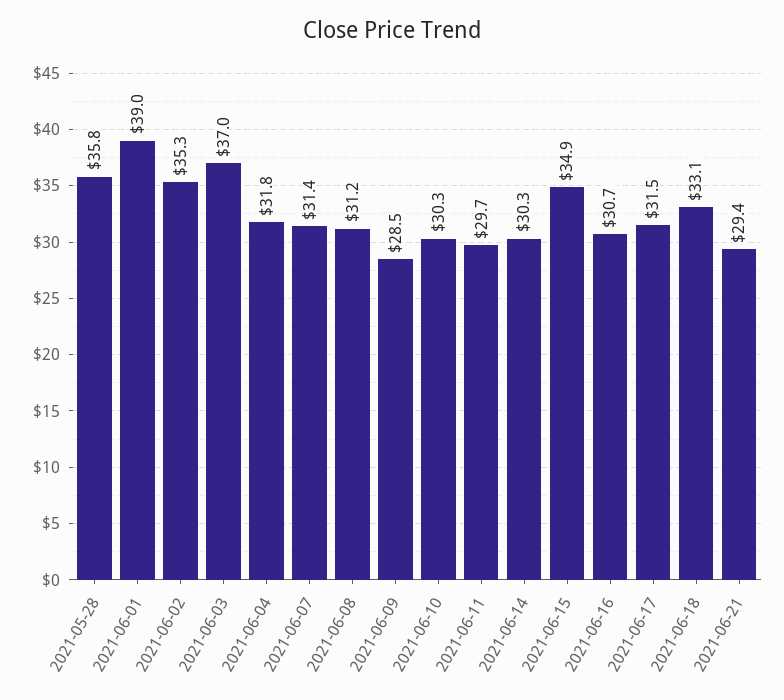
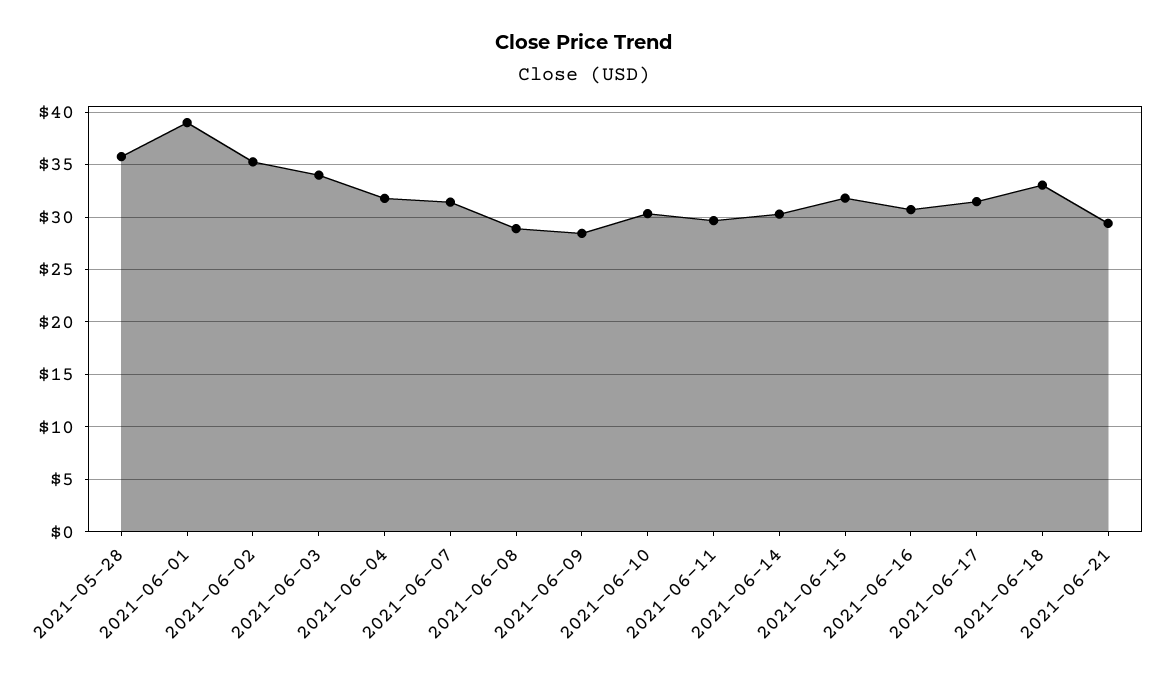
  {
    "2021-05-28": 35.8,
    "2021-06-01": 39,
    "2021-06-02": 35.3,
-   "2021-06-03": 37,
+   "2021-06-03": 34,
    "2021-06-04": 31.8,
    "2021-06-07": 31.4,
-   "2021-06-08": 31.2,
+   "2021-06-08": 29,
    "2021-06-09": 28.5,
    "2021-06-10": 30.3,
    "2021-06-11": 29.7,
    "2021-06-14": 30.3,
-   "2021-06-15": 34.9,
+   "2021-06-15": 32,
    "2021-06-16": 30.7,
    "2021-06-17": 31.5,
    "2021-06-18": 33.1,
    "2021-06-21": 29.4
  }

